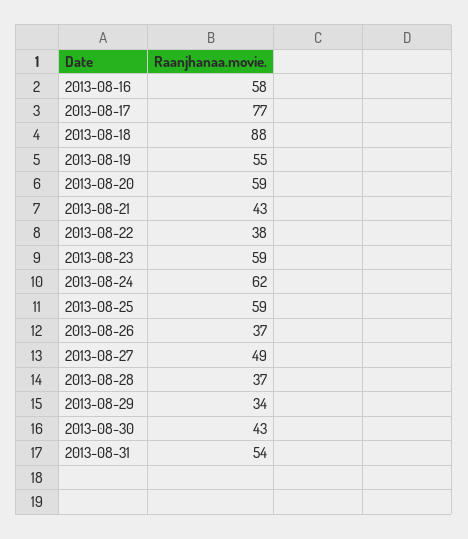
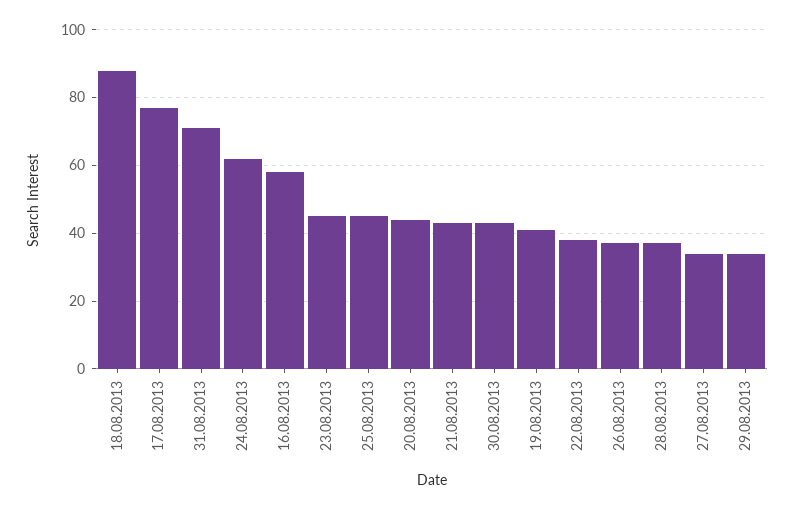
  {
    "2013-08-16": 58,
    "2013-08-17": 77,
    "2013-08-18": 88,
-   "2013-08-19": 55,
+   "2013-08-19": 40,
-   "2013-08-20": 59,
+   "2013-08-20": 45,
    "2013-08-21": 43,
    "2013-08-22": 38,
-   "2013-08-23": 59,
+   "2013-08-23": 45,
    "2013-08-24": 62,
-   "2013-08-25": 59,
+   "2013-08-25": 45,
    "2013-08-26": 37,
-   "2013-08-27": 49,
+   "2013-08-27": 35,
    "2013-08-28": 37,
    "2013-08-29": 34,
    "2013-08-30": 43,
-   "2013-08-31": 54
+   "2013-08-31": 70
  }

